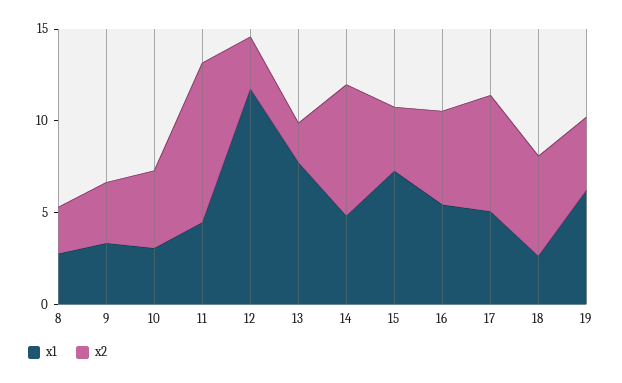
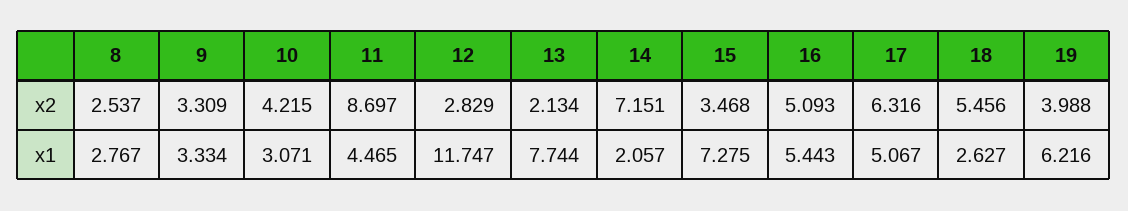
  {
    "x1": {
      "8": 2.767,
      "9": 3.334,
      "10": 3.071,
      "11": 4.465,
      "12": 11.747,
      "13": 7.744,
-     "14": 5,
+     "14": 2.057,
      "15": 7.275,
      "16": 5.443,
      "17": 5.067,
      "18": 2.627,
      "19": 6.216
    },
    "x2": {
      "8": 2.537,
      "9": 3.309,
      "10": 4.215,
      "11": 8.697,
      "12": 2.829,
      "13": 2.134,
      "14": 7.151,
      "15": 3.468,
      "16": 5.093,
      "17": 6.316,
      "18": 5.456,
      "19": 3.988
    }
  }

